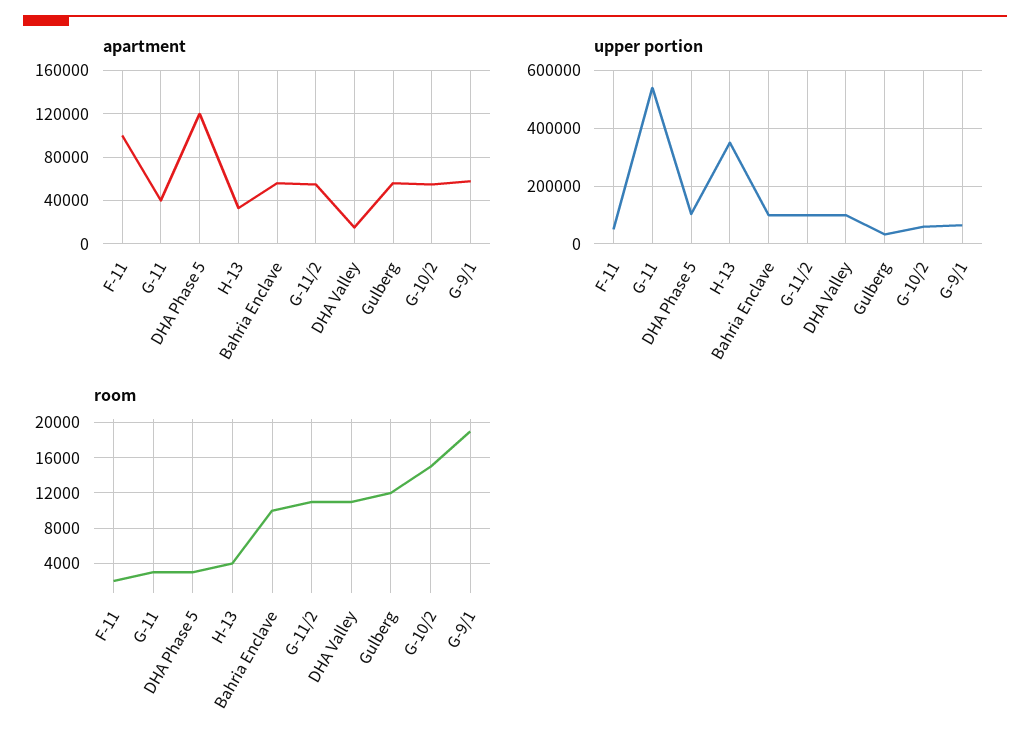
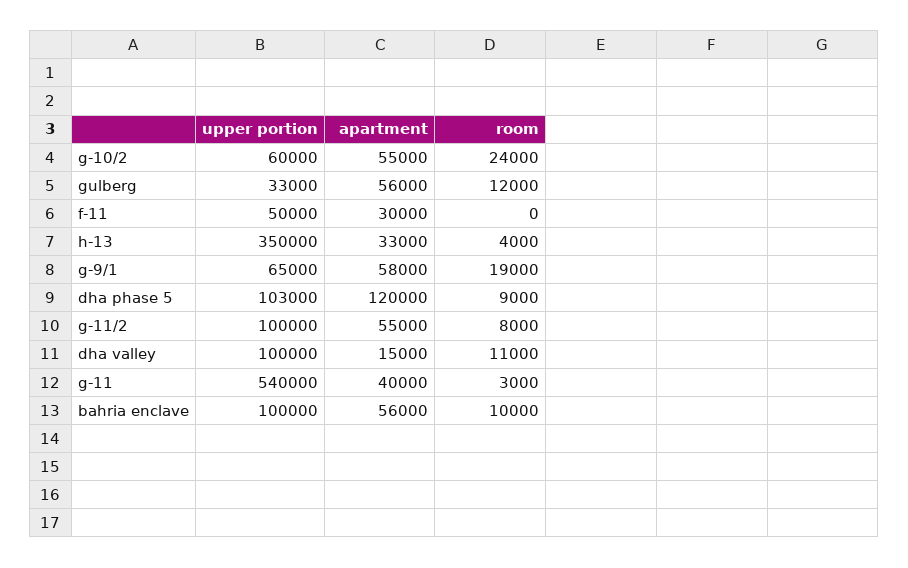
  {
    "apartment": {
-     "F-11": 100000,
+     "F-11": 30000,
      "G-11": 40000,
      "DHA Phase 5": 120000,
      "H-13": 33000,
      "Bahria Enclave": 56000,
      "G-11/2": 55000,
      "DHA Valley": 15000,
      "Gulberg": 56000,
      "G-10/2": 55000,
      "G-9/1": 58000
    },
    "upper portion": {
      "F-11": 50000,
      "G-11": 540000,
      "DHA Phase 5": 103000,
      "H-13": 350000,
      "Bahria Enclave": 100000,
      "G-11/2": 100000,
      "DHA Valley": 100000,
      "Gulberg": 33000,
      "G-10/2": 60000,
      "G-9/1": 65000
    },
    "room": {
-     "F-11": 2000,
+     "F-11": 0,
      "G-11": 3000,
-     "DHA Phase 5": 3000,
+     "DHA Phase 5": 9000,
      "H-13": 4000,
      "Bahria Enclave": 10000,
-     "G-11/2": 11000,
+     "G-11/2": 8000,
      "DHA Valley": 11000,
      "Gulberg": 12000,
-     "G-10/2": 15000,
+     "G-10/2": 24000,
      "G-9/1": 19000
    }
  }

